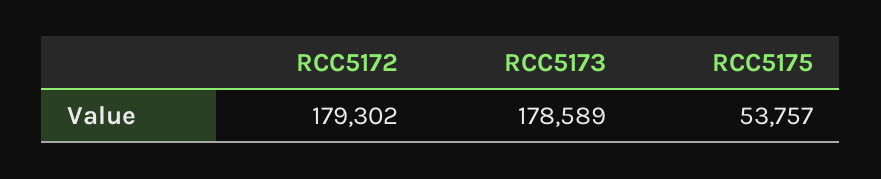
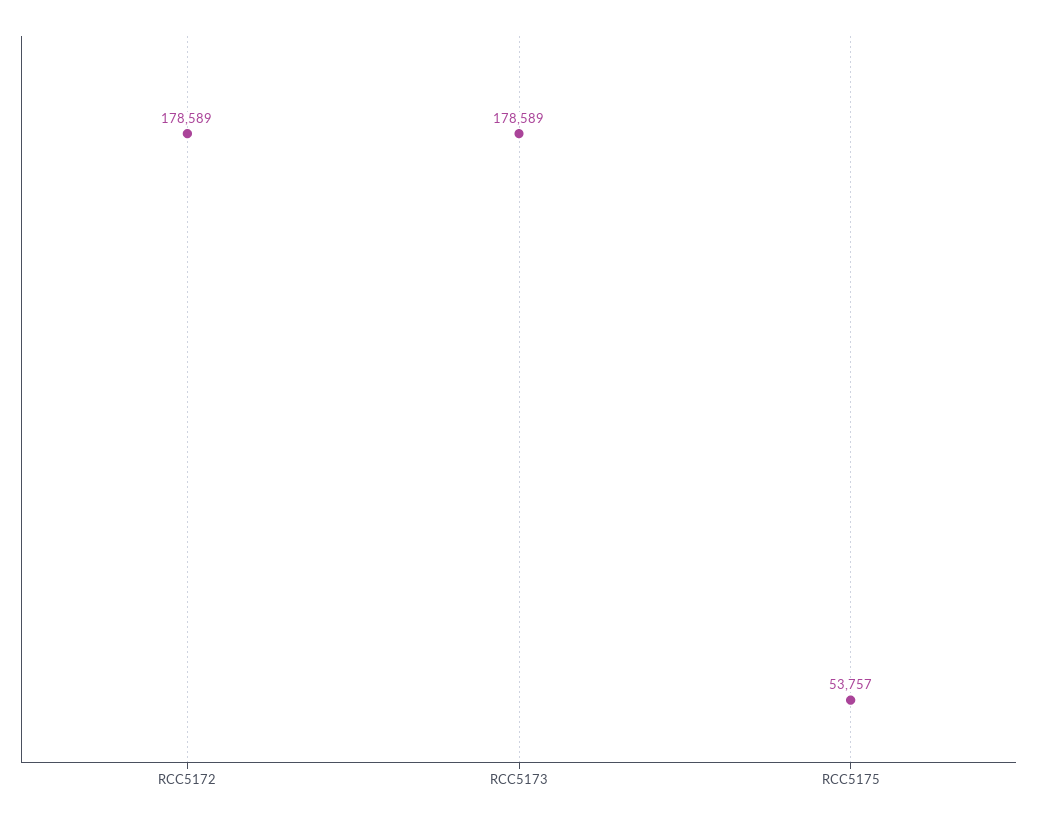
  {
-   "RCC5172": 179302,
+   "RCC5172": 178589,
    "RCC5173": 178589,
    "RCC5175": 53757
  }

